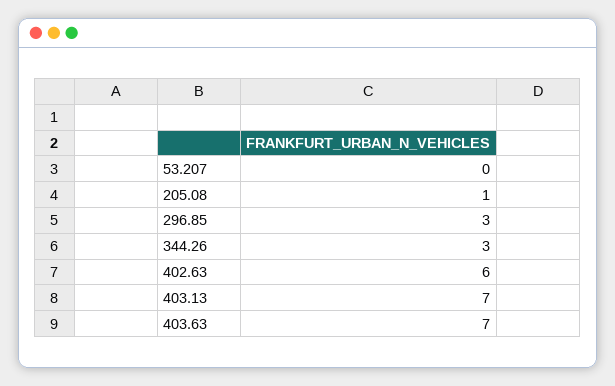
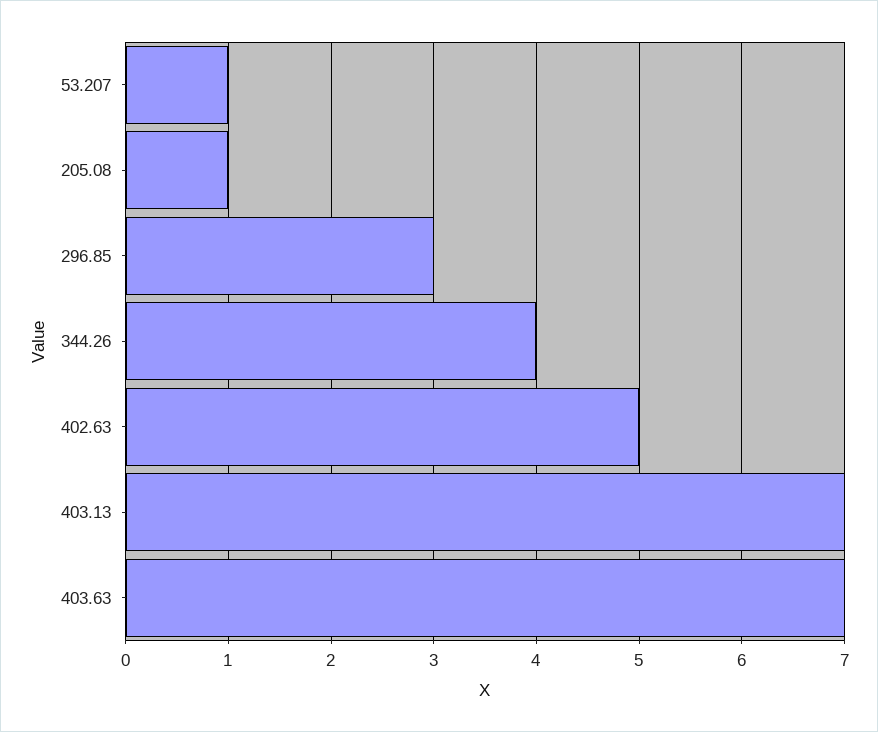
  {
-   "53.207": 0,
+   "53.207": 1,
    "205.08": 1,
    "296.85": 3,
-   "344.26": 3,
+   "344.26": 4,
-   "402.63": 6,
+   "402.63": 5,
    "403.13": 7,
    "403.63": 7
  }

